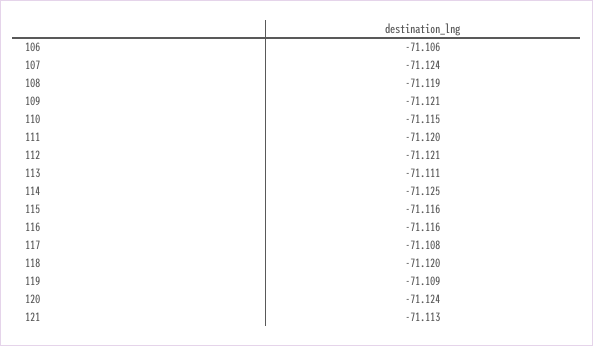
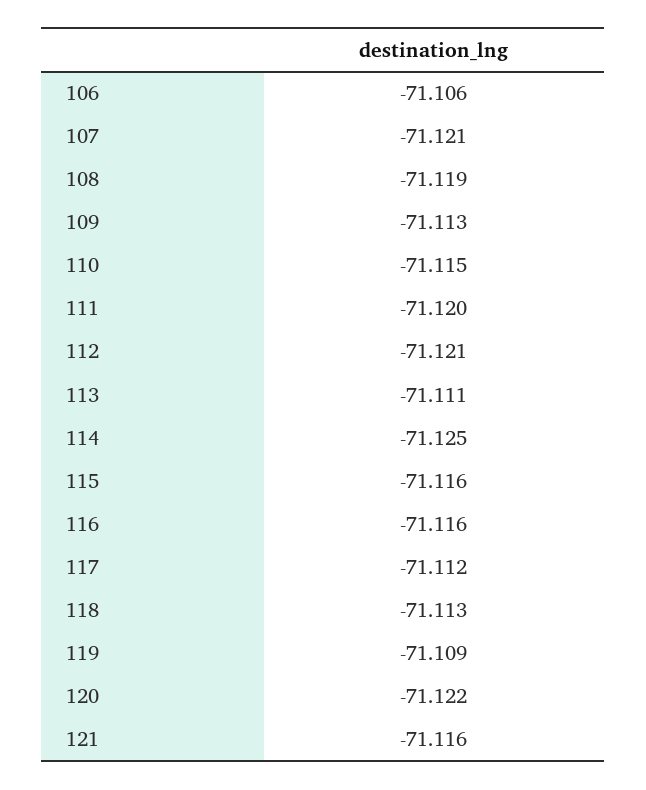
  {
    "106": -71.106,
-   "107": -71.124,
+   "107": -71.121,
    "108": -71.119,
-   "109": -71.121,
+   "109": -71.113,
    "110": -71.115,
    "111": -71.12,
    "112": -71.121,
    "113": -71.111,
    "114": -71.125,
    "115": -71.116,
    "116": -71.116,
-   "117": -71.108,
+   "117": -71.112,
-   "118": -71.12,
+   "118": -71.113,
    "119": -71.109,
-   "120": -71.124,
+   "120": -71.122,
-   "121": -71.113
+   "121": -71.116
  }

